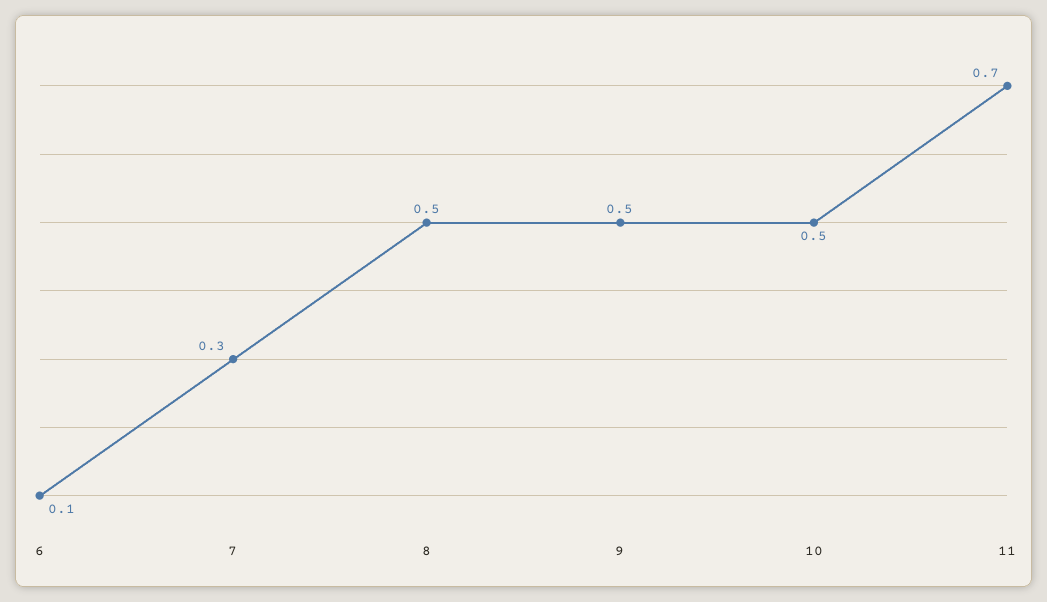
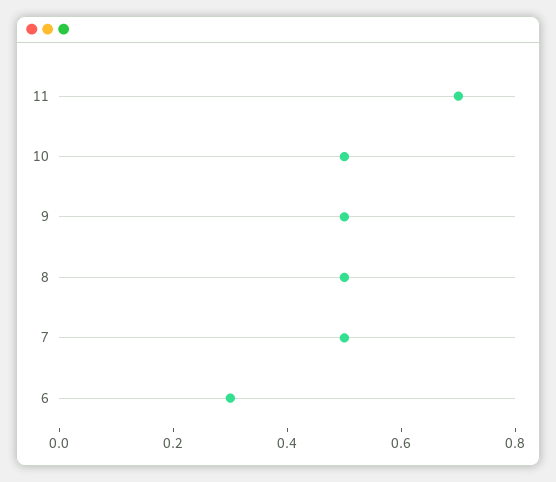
  {
-   "6": 0.1,
+   "6": 0.3,
-   "7": 0.3,
+   "7": 0.5,
    "8": 0.5,
    "9": 0.5,
    "10": 0.5,
    "11": 0.7
  }

